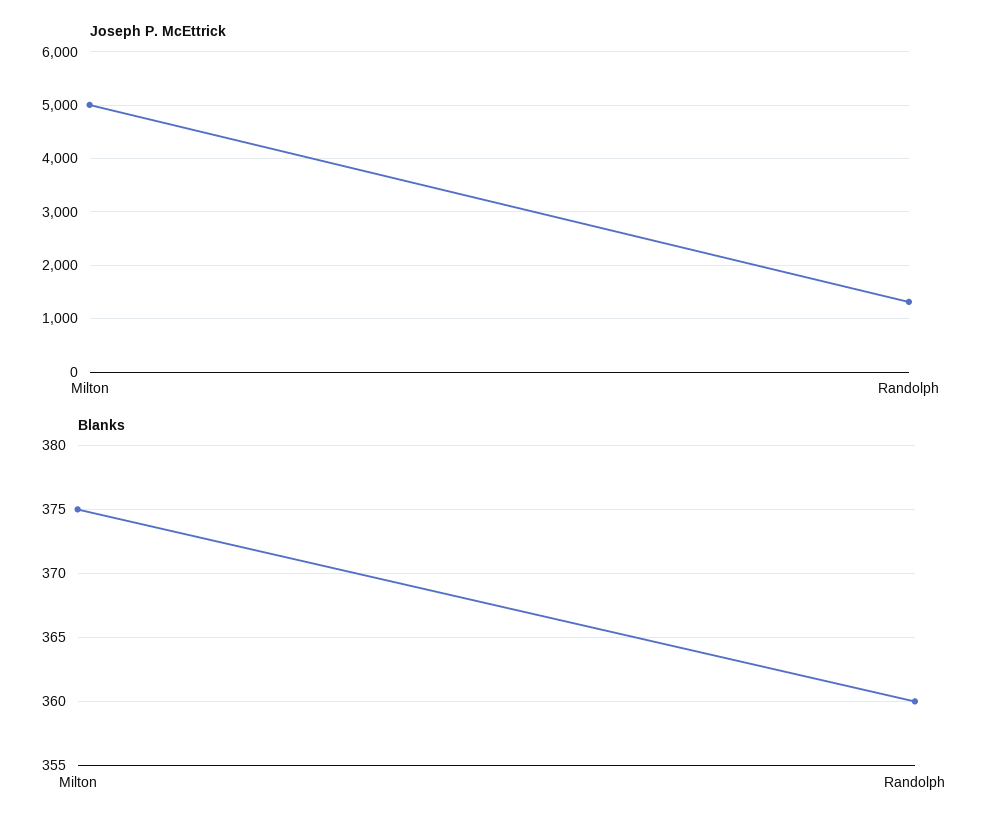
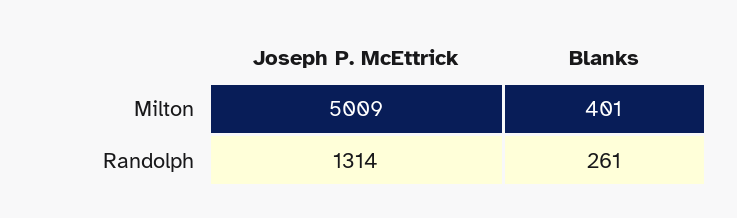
  {
    "Joseph P. McEttrick": {
      "Milton": 5009,
      "Randolph": 1314
    },
    "Blanks": {
-     "Milton": 375,
+     "Milton": 401,
-     "Randolph": 360
+     "Randolph": 261
    }
  }

